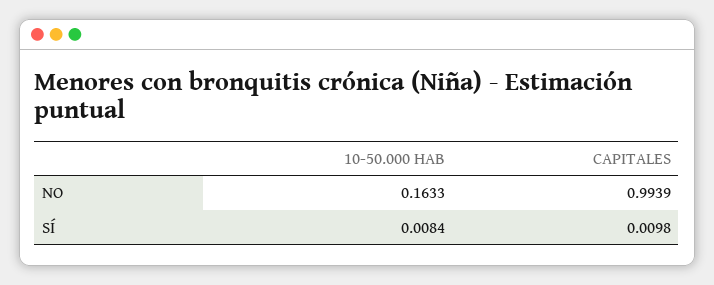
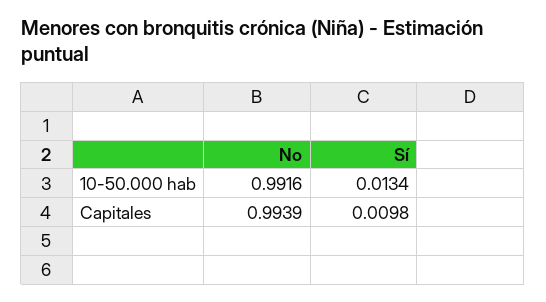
  {
    "10-50.000 HAB": {
-     "NO": 0.1633,
+     "NO": 0.9916,
-     "SÍ": 0.0084
+     "SÍ": 0.0134
    },
    "CAPITALES": {
      "NO": 0.9939,
      "SÍ": 0.0098
    }
  }

